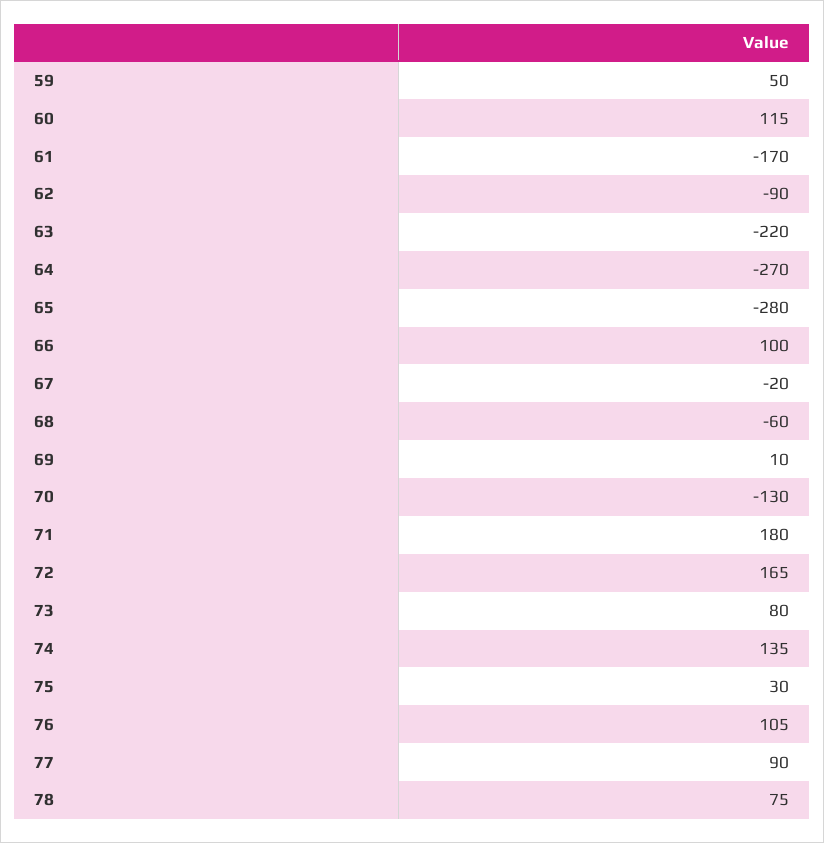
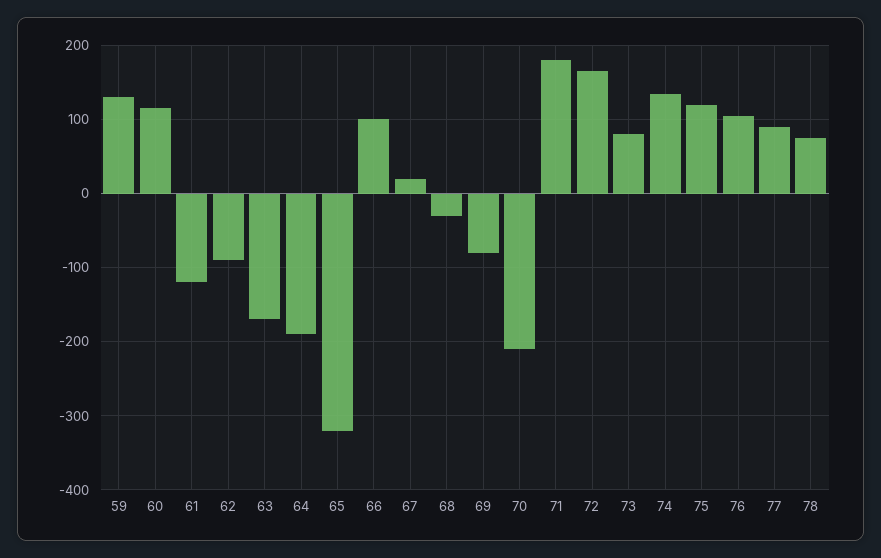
  {
-   "59": 50,
+   "59": 130,
    "60": 115,
-   "61": -170,
+   "61": -120,
    "62": -90,
-   "63": -220,
+   "63": -170,
-   "64": -270,
+   "64": -190,
-   "65": -280,
+   "65": -320,
    "66": 100,
-   "67": -20,
+   "67": 20,
-   "68": -60,
+   "68": -30,
-   "69": 10,
+   "69": -80,
-   "70": -130,
+   "70": -210,
    "71": 180,
    "72": 165,
    "73": 80,
    "74": 135,
-   "75": 30,
+   "75": 120,
    "76": 105,
    "77": 90,
    "78": 75
  }

